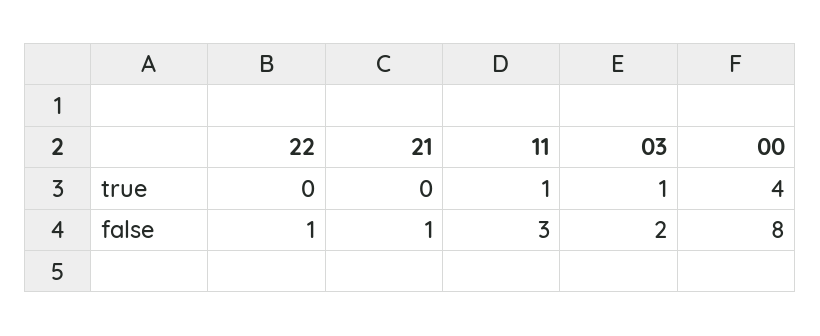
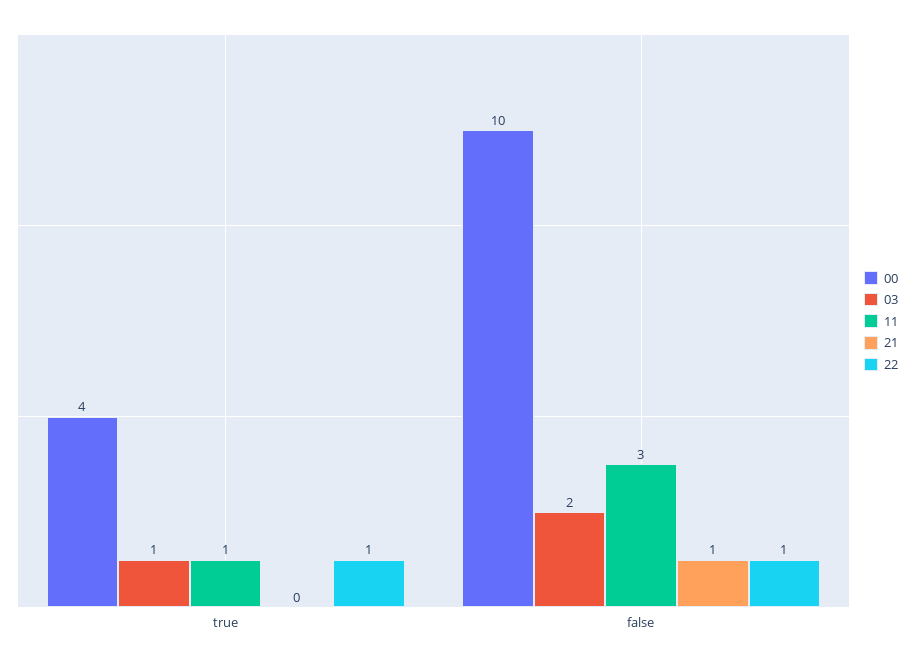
  {
    "22": {
-     "true": 0,
+     "true": 1,
      "false": 1
    },
    "21": {
      "true": 0,
      "false": 1
    },
    "11": {
      "true": 1,
      "false": 3
    },
    "03": {
      "true": 1,
      "false": 2
    },
    "00": {
      "true": 4,
-     "false": 8
+     "false": 10
    }
  }

